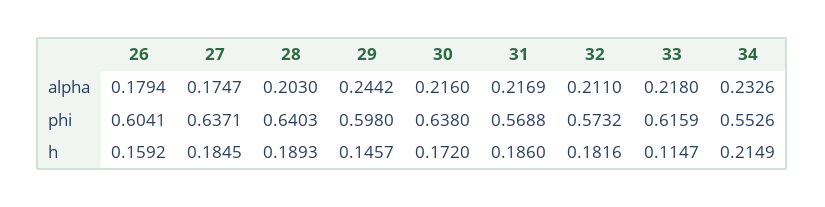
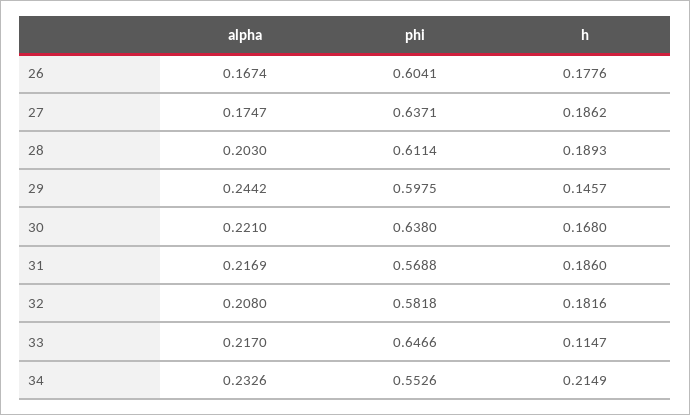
  {
    "26": {
-     "alpha": 0.1794,
+     "alpha": 0.1674,
      "phi": 0.6041,
-     "h": 0.1592
+     "h": 0.1776
    },
    "27": {
      "alpha": 0.1747,
      "phi": 0.6371,
-     "h": 0.1845
+     "h": 0.1862
    },
    "28": {
      "alpha": 0.203,
-     "phi": 0.6403,
+     "phi": 0.6114,
      "h": 0.1893
    },
    "29": {
      "alpha": 0.2442,
-     "phi": 0.598,
+     "phi": 0.5975,
      "h": 0.1457
    },
    "30": {
-     "alpha": 0.216,
+     "alpha": 0.221,
      "phi": 0.638,
-     "h": 0.172
+     "h": 0.168
    },
    "31": {
      "alpha": 0.2169,
      "phi": 0.5688,
      "h": 0.186
    },
    "32": {
-     "alpha": 0.211,
+     "alpha": 0.208,
-     "phi": 0.5732,
+     "phi": 0.5818,
      "h": 0.1816
    },
    "33": {
-     "alpha": 0.218,
+     "alpha": 0.217,
-     "phi": 0.6159,
+     "phi": 0.6466,
      "h": 0.1147
    },
    "34": {
      "alpha": 0.2326,
      "phi": 0.5526,
      "h": 0.2149
    }
  }

